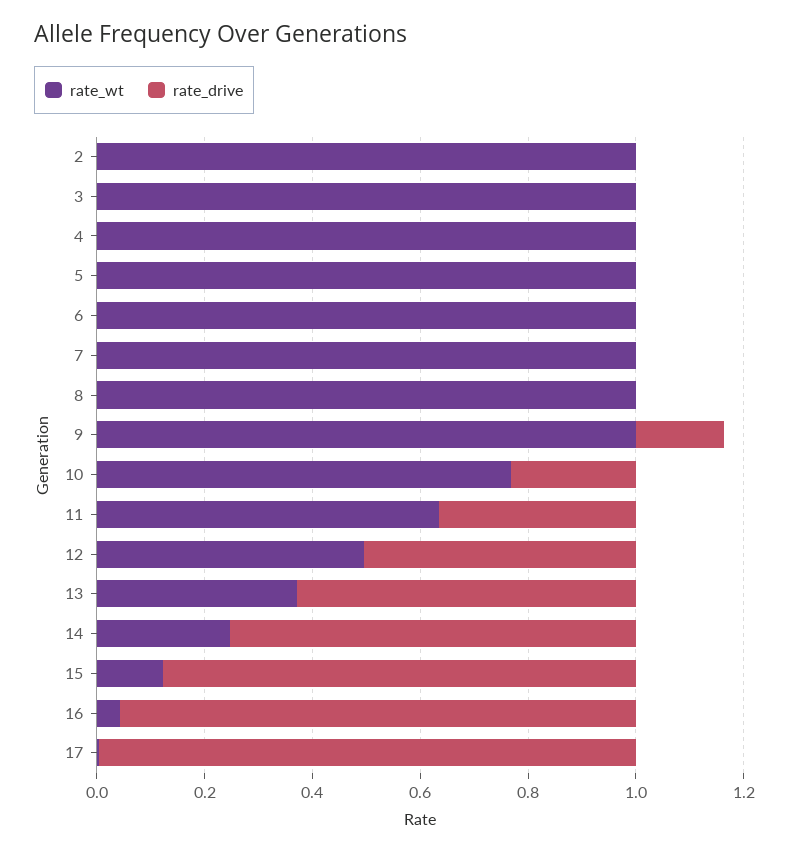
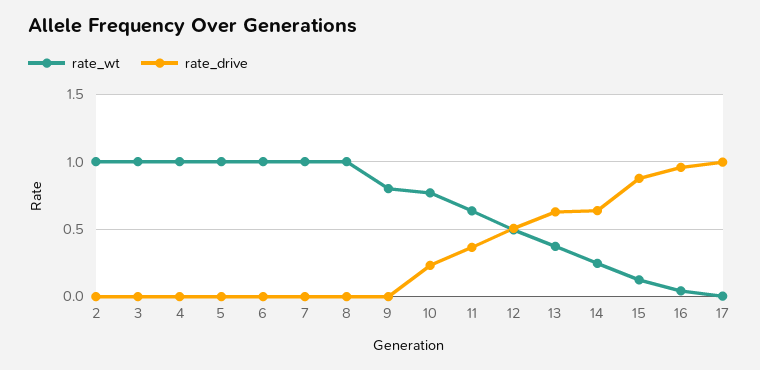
  {
    "rate_wt": {
      "2": 1,
      "3": 1,
      "4": 1,
      "5": 1,
      "6": 1,
      "7": 1,
      "8": 1,
-     "9": 1,
+     "9": 0.8,
      "10": 0.75,
      "11": 0.65,
      "12": 0.5,
      "13": 0.35,
      "14": 0.25,
      "15": 0.1,
      "16": 0.05,
      "17": 0
    },
    "rate_drive": {
      "2": 0,
      "3": 0,
      "4": 0,
      "5": 0,
      "6": 0,
      "7": 0,
      "8": 0,
-     "9": 0.15,
+     "9": 0,
      "10": 0.25,
      "11": 0.35,
      "12": 0.5,
      "13": 0.65,
-     "14": 0.75,
+     "14": 0.65,
      "15": 0.9,
      "16": 0.95,
      "17": 1
    }
  }

